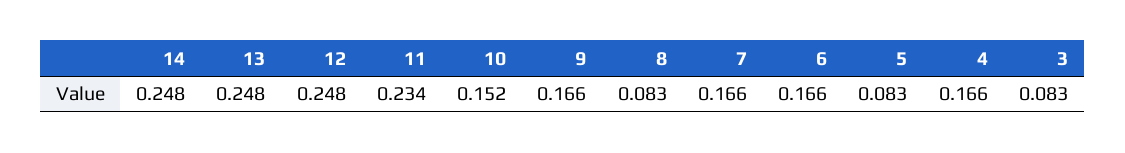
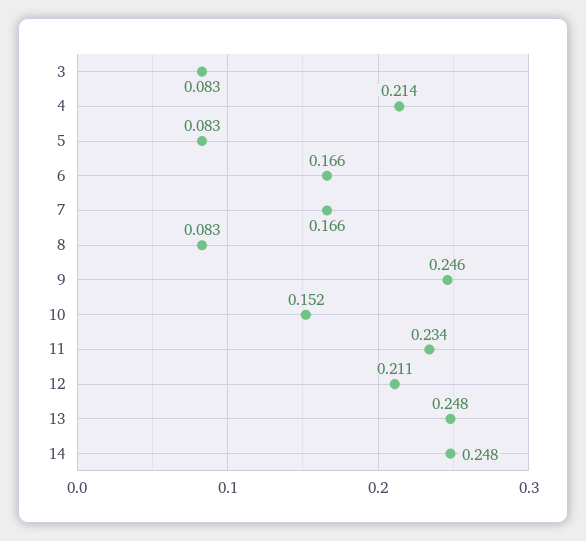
  {
    "14": 0.248,
    "13": 0.248,
-   "12": 0.248,
+   "12": 0.211,
    "11": 0.234,
    "10": 0.152,
-   "9": 0.166,
+   "9": 0.246,
    "8": 0.083,
    "7": 0.166,
    "6": 0.166,
    "5": 0.083,
-   "4": 0.166,
+   "4": 0.214,
    "3": 0.083
  }

